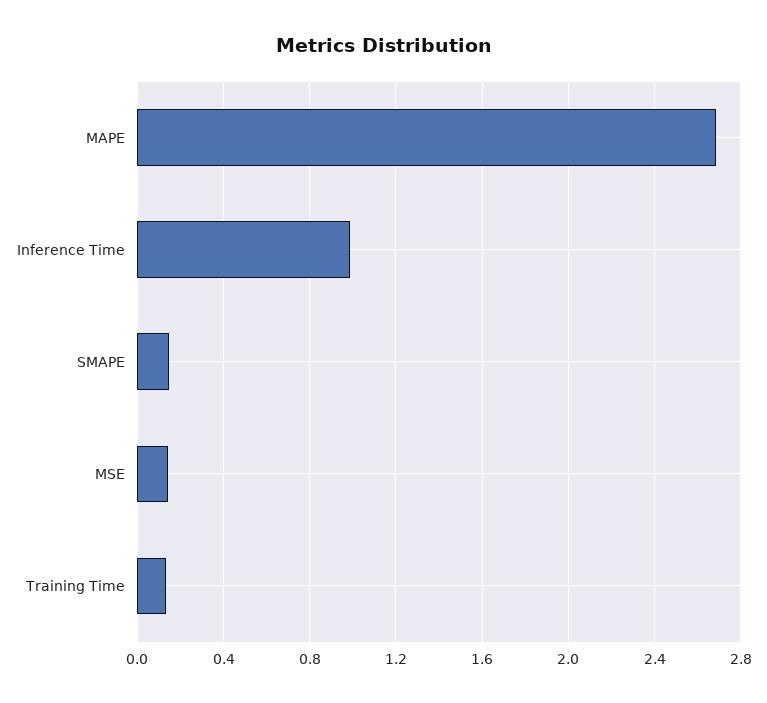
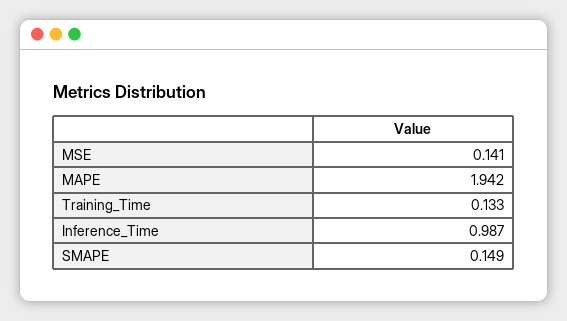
  {
-   "MAPE": 2.7,
+   "MAPE": 1.942,
    "Inference Time": 0.987,
    "SMAPE": 0.149,
    "MSE": 0.141,
    "Training Time": 0.133
  }

